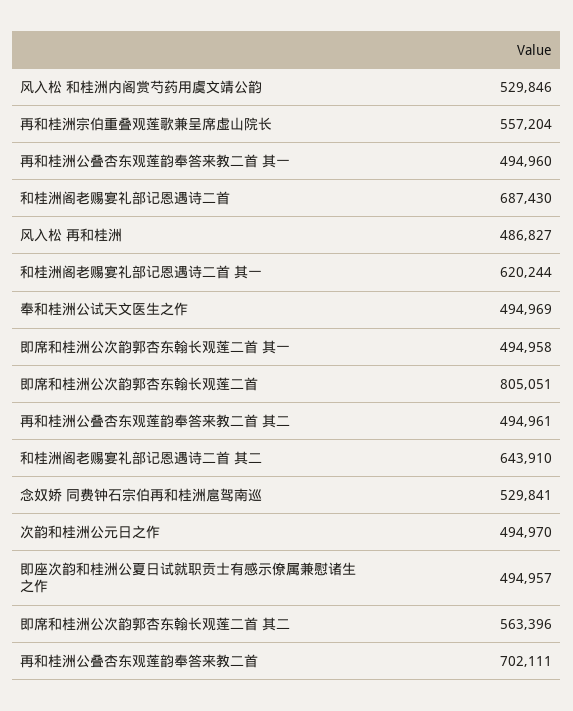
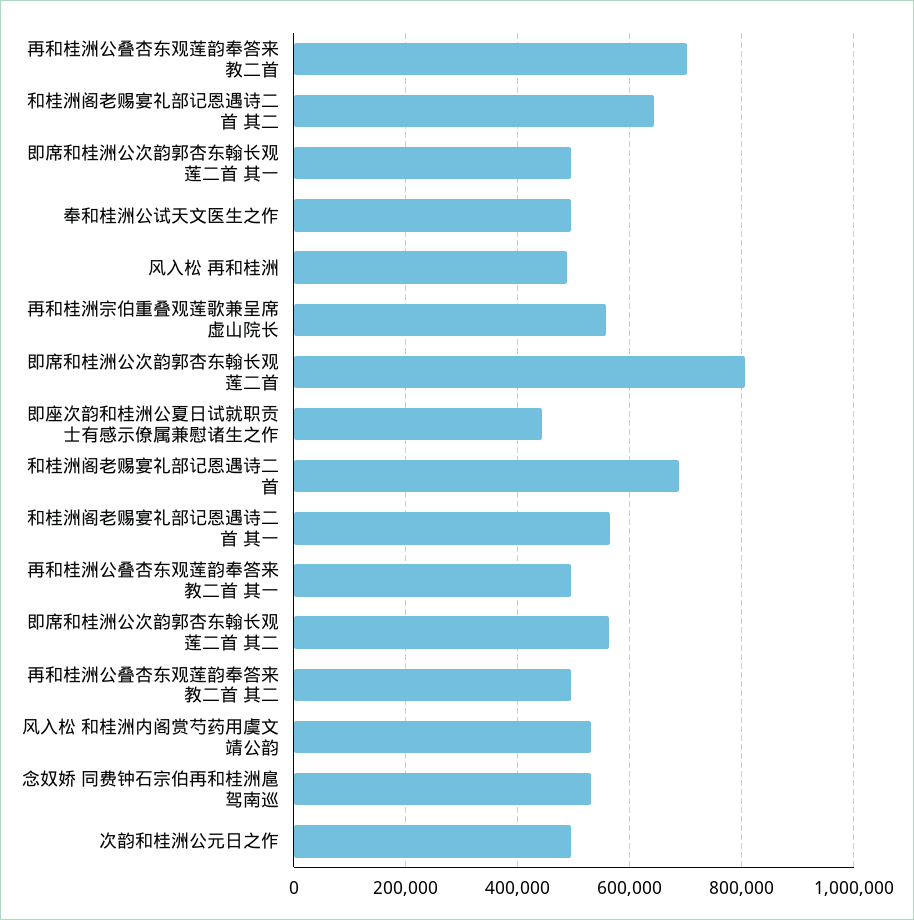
  {
    "风入松 和桂洲内阁赏芍药用虞文靖公韵": 529846,
    "再和桂洲宗伯重叠观莲歌兼呈席虚山院长": 557204,
    "再和桂洲公叠杏东观莲韵奉答来教二首 其一": 494960,
    "和桂洲阁老赐宴礼部记恩遇诗二首": 687430,
    "风入松 再和桂洲": 486827,
-   "和桂洲阁老赐宴礼部记恩遇诗二首 其一": 620244,
+   "和桂洲阁老赐宴礼部记恩遇诗二首 其一": 560000,
    "奉和桂洲公试天文医生之作": 494969,
    "即席和桂洲公次韵郭杏东翰长观莲二首 其一": 494958,
    "即席和桂洲公次韵郭杏东翰长观莲二首": 805051,
    "再和桂洲公叠杏东观莲韵奉答来教二首 其二": 494961,
    "和桂洲阁老赐宴礼部记恩遇诗二首 其二": 643910,
    "念奴娇 同费钟石宗伯再和桂洲扈驾南巡": 529841,
    "次韵和桂洲公元日之作": 494970,
-   "即座次韵和桂洲公夏日试就职贡士有感示僚属兼慰诸生之作": 494957,
+   "即座次韵和桂洲公夏日试就职贡士有感示僚属兼慰诸生之作": 440000,
    "即席和桂洲公次韵郭杏东翰长观莲二首 其二": 563396,
    "再和桂洲公叠杏东观莲韵奉答来教二首": 702111
  }

